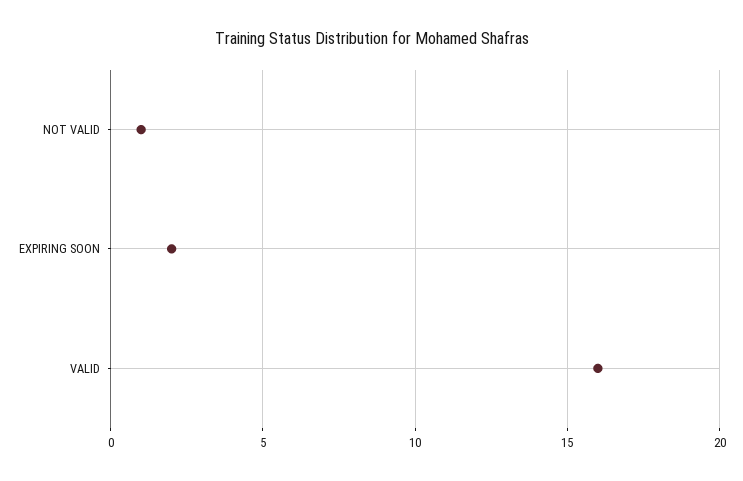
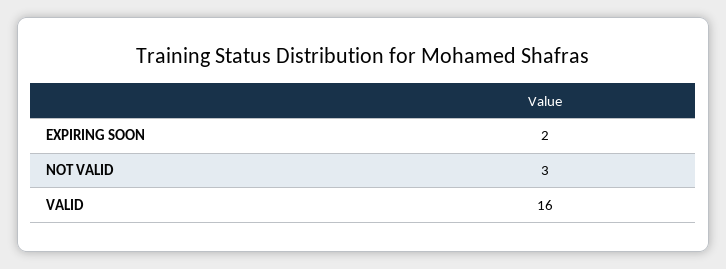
  {
-   "NOT VALID": 1,
+   "NOT VALID": 3,
    "EXPIRING SOON": 2,
    "VALID": 16
  }

